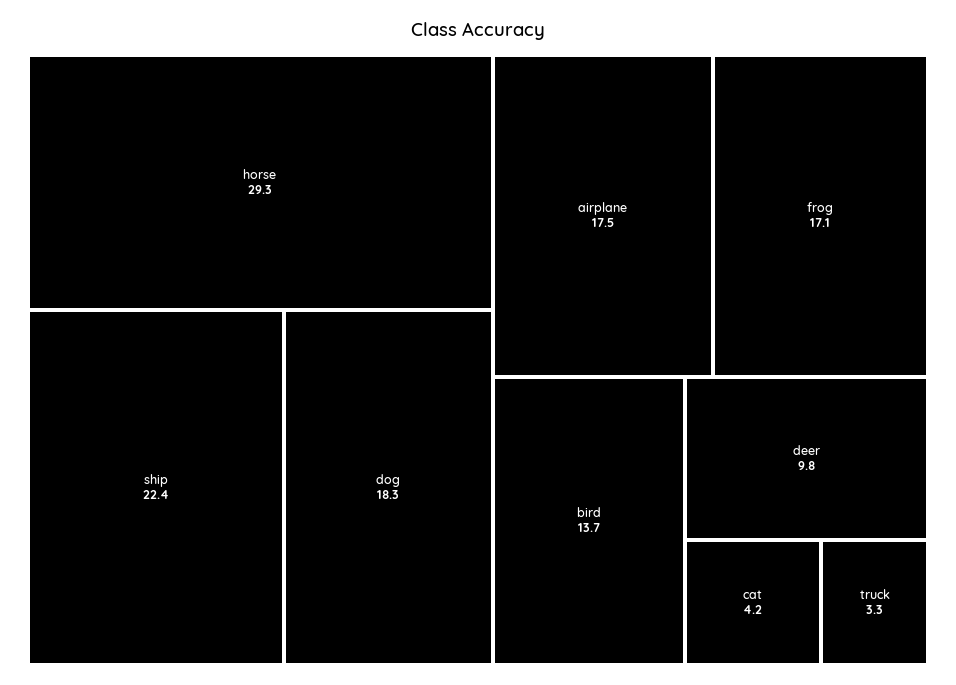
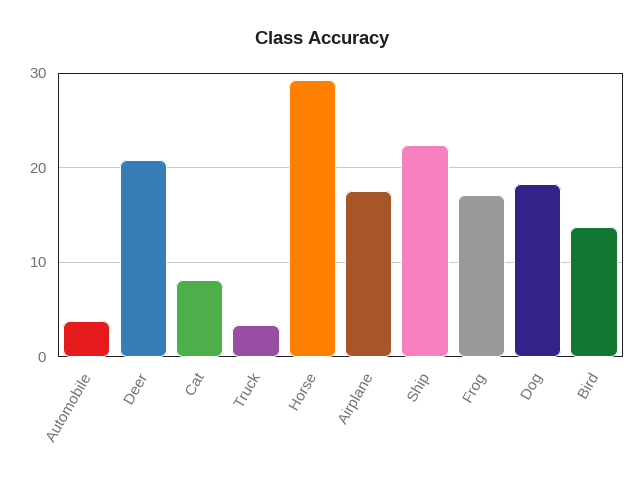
  {
    "horse": 29.3,
    "ship": 22.4,
    "dog": 18.3,
    "airplane": 17.5,
    "frog": 17.1,
    "bird": 13.7,
-   "deer": 9.8,
+   "deer": 21,
-   "cat": 4.2,
+   "cat": 8,
-   "truck": 3.3
+   "truck": 3.3,
+   "Automobile": 4
  }

